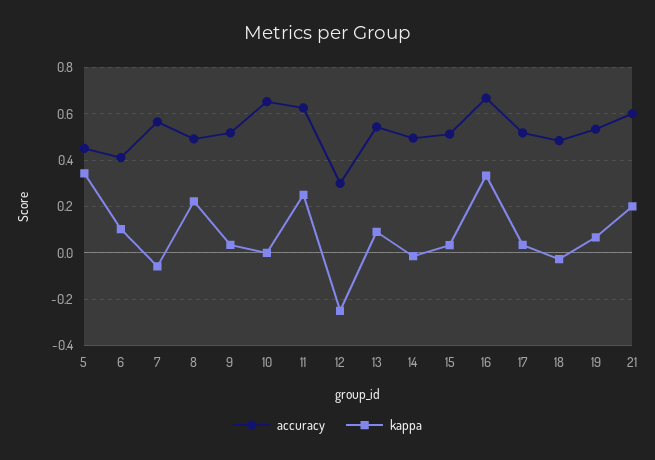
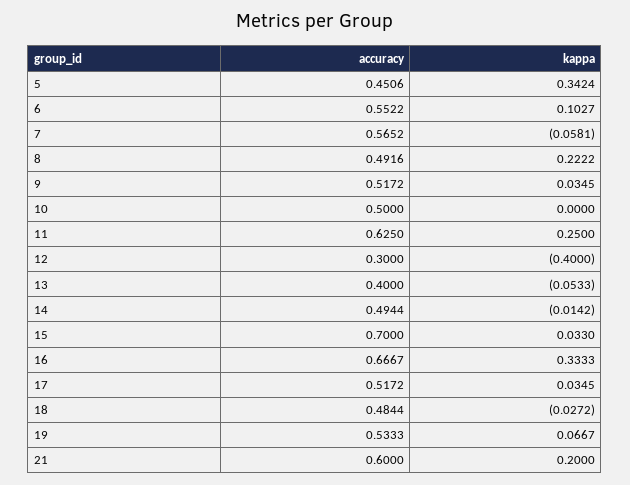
  {
    "accuracy": {
      "5": 0.4506,
-     "6": 0.4,
+     "6": 0.5522,
      "7": 0.5652,
      "8": 0.4916,
      "9": 0.5172,
-     "10": 0.65,
+     "10": 0.5,
      "11": 0.625,
      "12": 0.3,
-     "13": 0.55,
+     "13": 0.4,
      "14": 0.4944,
-     "15": 0.5,
+     "15": 0.7,
      "16": 0.6667,
      "17": 0.5172,
      "18": 0.4844,
      "19": 0.5333,
      "21": 0.6
    },
    "kappa": {
      "5": 0.3424,
      "6": 0.1027,
      "7": -0.0581,
      "8": 0.2222,
      "9": 0.0345,
      "10": 0,
      "11": 0.25,
-     "12": -0.25,
+     "12": -0.4,
-     "13": 0.1,
+     "13": -0.0533,
      "14": -0.0142,
      "15": 0.033,
      "16": 0.3333,
      "17": 0.0345,
      "18": -0.0272,
      "19": 0.0667,
      "21": 0.2
    }
  }

